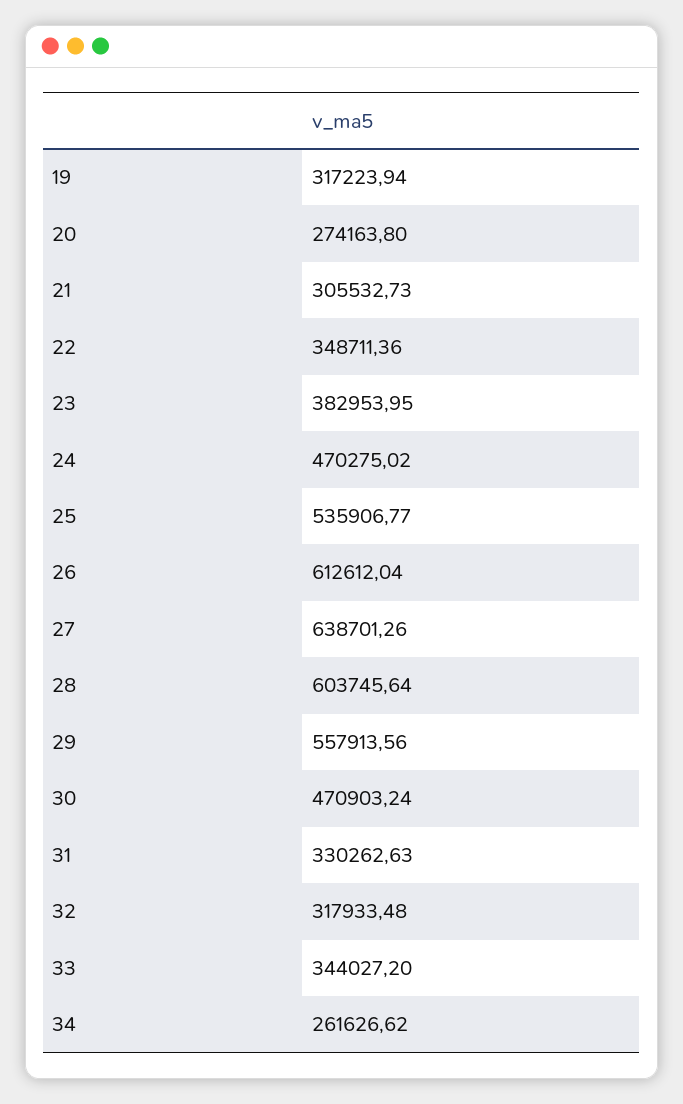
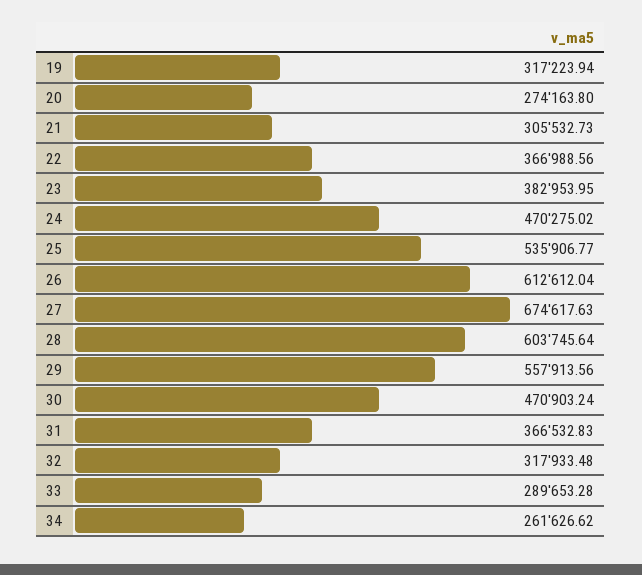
  {
    "19": 317223.94,
    "20": 274163.8,
    "21": 305532.73,
-   "22": 348711.36,
+   "22": 366988.56,
    "23": 382953.95,
    "24": 470275.02,
    "25": 535906.77,
    "26": 612612.04,
-   "27": 638701.26,
+   "27": 674617.63,
    "28": 603745.64,
    "29": 557913.56,
    "30": 470903.24,
-   "31": 330262.63,
+   "31": 366532.83,
    "32": 317933.48,
-   "33": 344027.2,
+   "33": 289653.28,
    "34": 261626.62
  }

